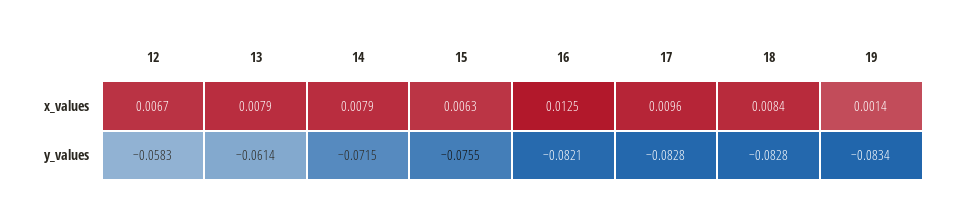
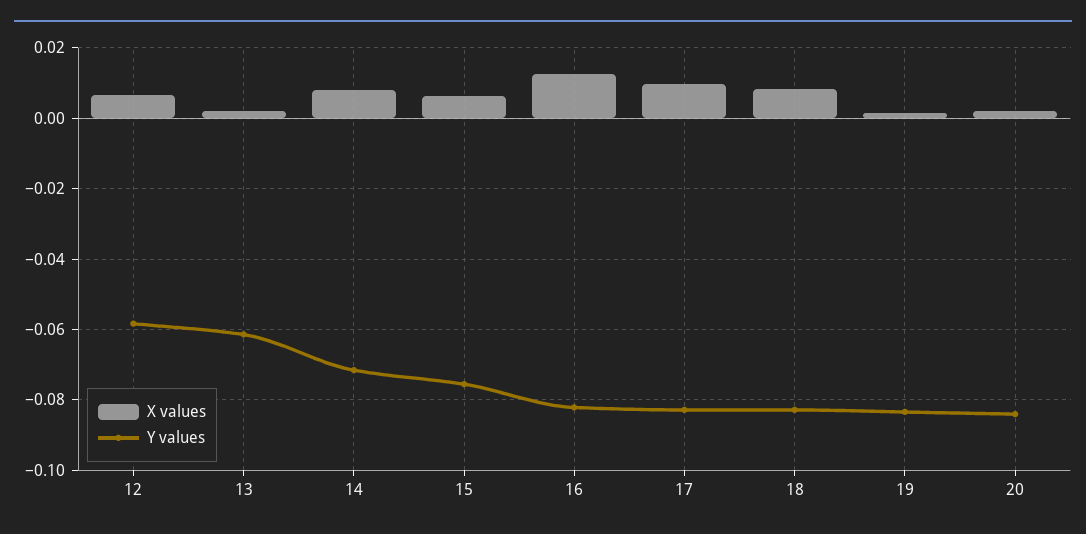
  {
    "x_values": {
      "12": 0.0067,
-     "13": 0.0079,
+     "13": 0.002,
      "14": 0.0079,
      "15": 0.0063,
      "16": 0.0125,
      "17": 0.0096,
      "18": 0.0084,
-     "19": 0.0014
+     "19": 0.0014,
+     "20": 0.002
    },
    "y_values": {
      "12": -0.0583,
      "13": -0.0614,
      "14": -0.0715,
      "15": -0.0755,
      "16": -0.0821,
      "17": -0.0828,
      "18": -0.0828,
-     "19": -0.0834
+     "19": -0.0834,
+     "20": -0.084
    }
  }

